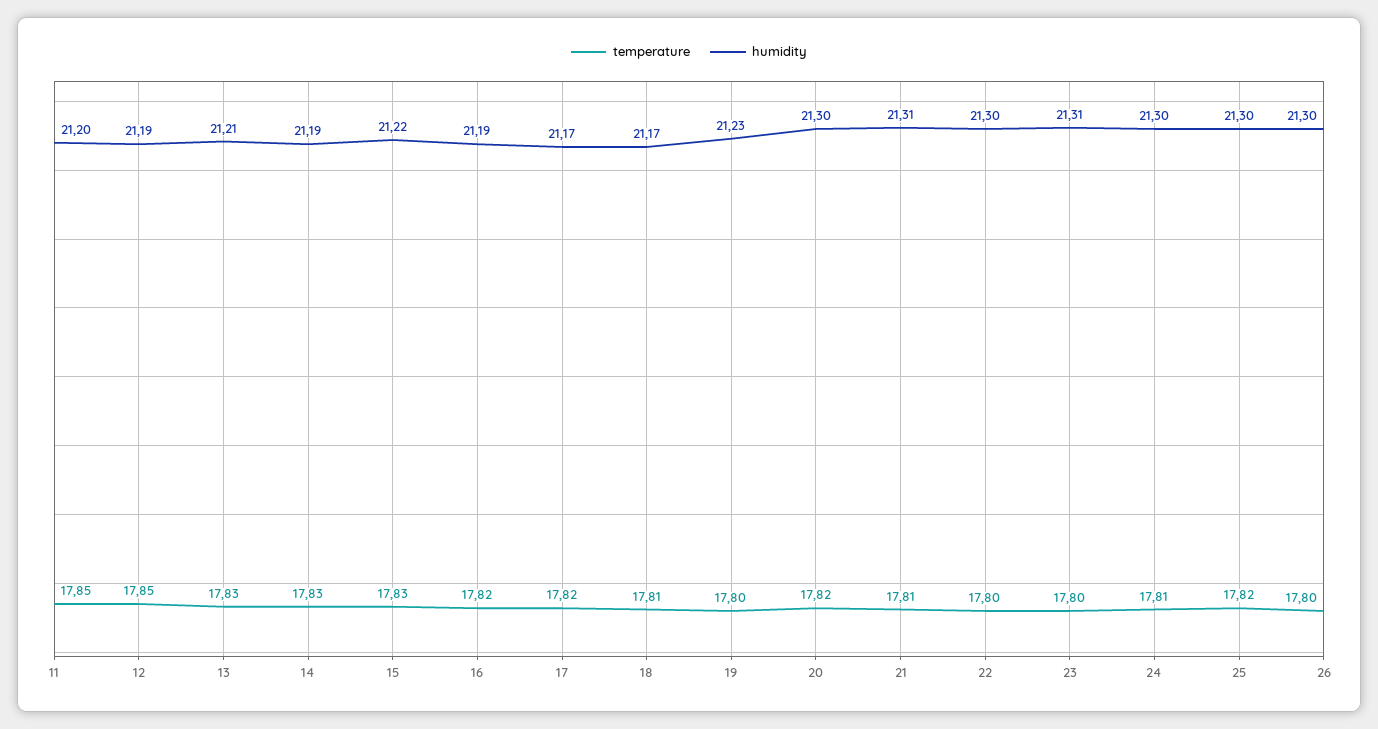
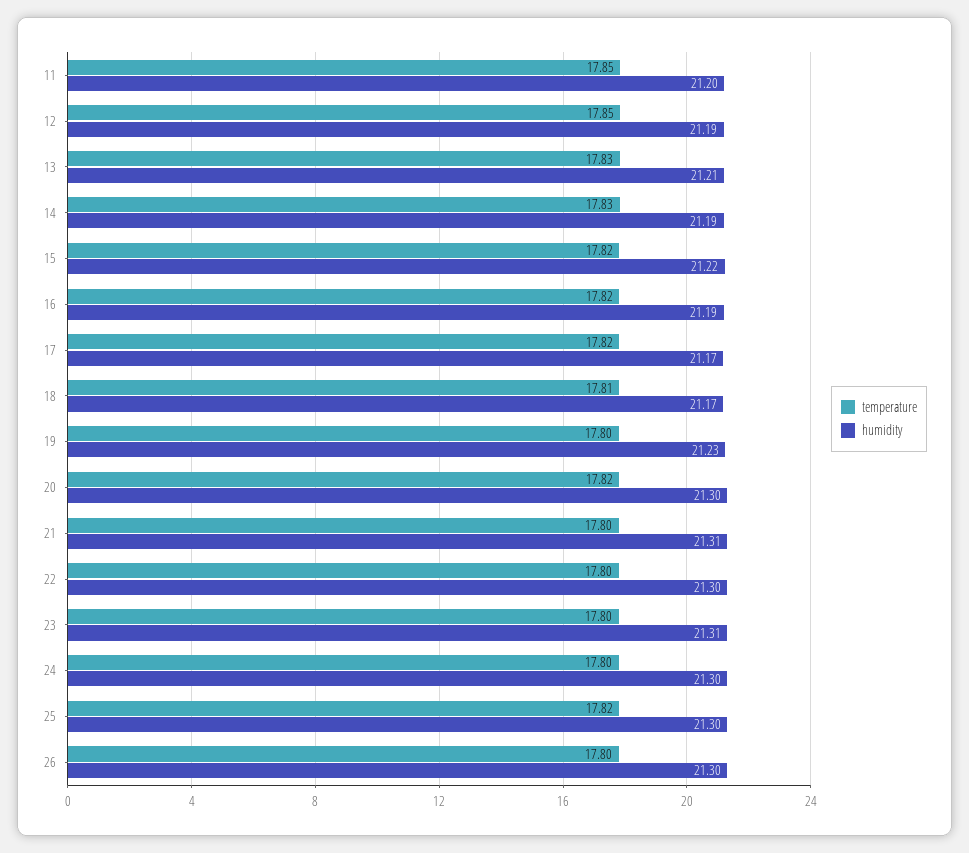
  {
    "temperature": {
      "11": 17.85,
      "12": 17.85,
      "13": 17.83,
      "14": 17.83,
-     "15": 17.83,
+     "15": 17.82,
      "16": 17.82,
      "17": 17.82,
      "18": 17.81,
      "19": 17.8,
      "20": 17.82,
-     "21": 17.81,
+     "21": 17.8,
      "22": 17.8,
      "23": 17.8,
-     "24": 17.81,
+     "24": 17.8,
      "25": 17.82,
      "26": 17.8
    },
    "humidity": {
      "11": 21.2,
      "12": 21.19,
      "13": 21.21,
      "14": 21.19,
      "15": 21.22,
      "16": 21.19,
      "17": 21.17,
      "18": 21.17,
      "19": 21.23,
      "20": 21.3,
      "21": 21.31,
      "22": 21.3,
      "23": 21.31,
      "24": 21.3,
      "25": 21.3,
      "26": 21.3
    }
  }

